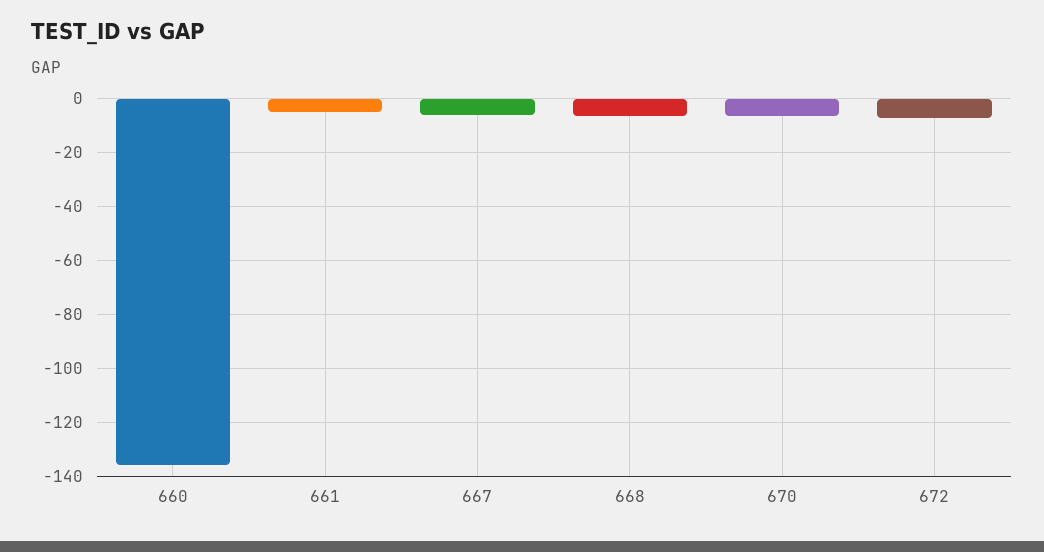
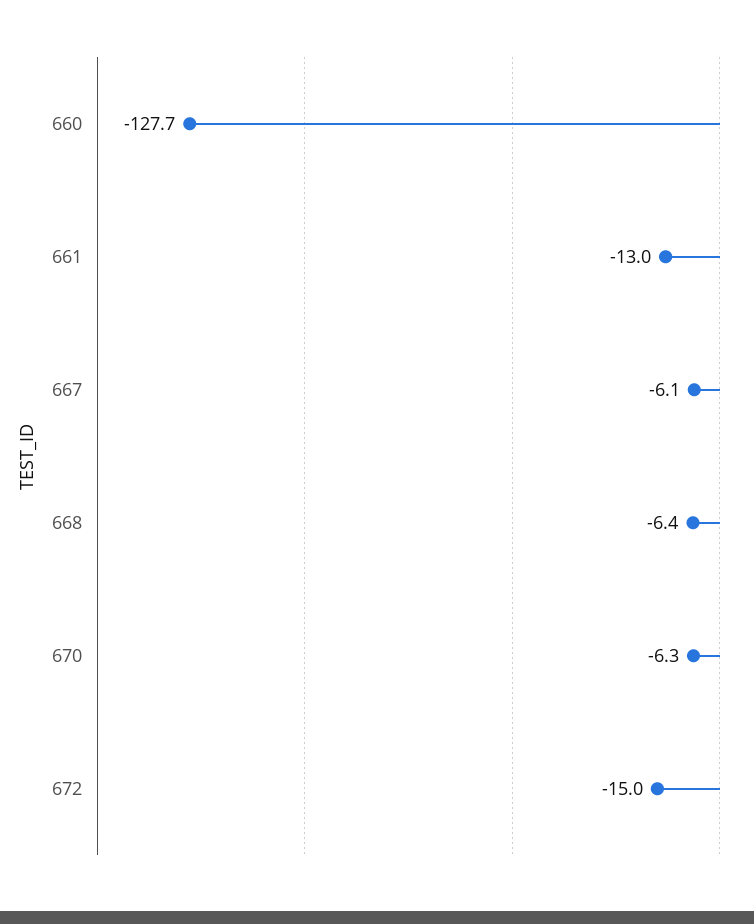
  {
-   "660": -135,
+   "660": -127.7,
-   "661": -5,
+   "661": -13,
    "667": -6.1,
    "668": -6.4,
    "670": -6.3,
-   "672": -7.5
+   "672": -15
  }

